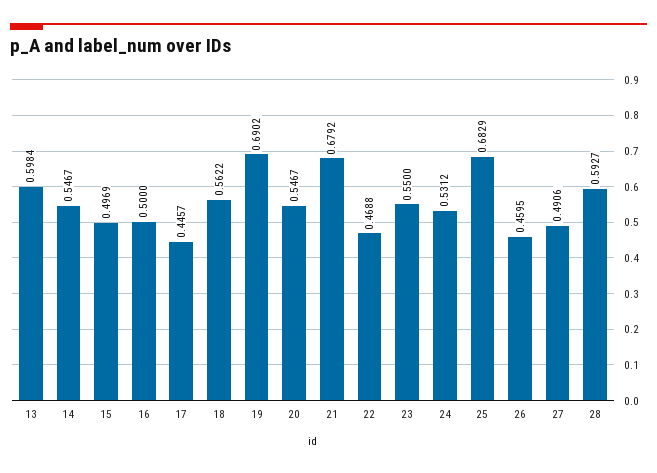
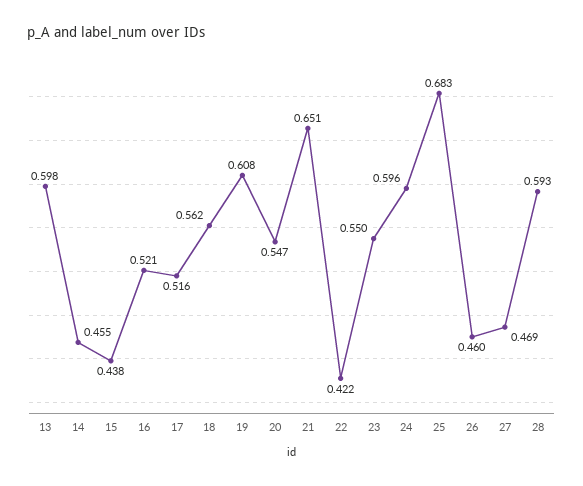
  {
    "13": 0.5984,
-   "14": 0.5467,
+   "14": 0.455,
-   "15": 0.4969,
+   "15": 0.438,
-   "16": 0.5,
+   "16": 0.521,
-   "17": 0.4457,
+   "17": 0.516,
    "18": 0.5622,
-   "19": 0.6902,
+   "19": 0.608,
    "20": 0.5467,
-   "21": 0.6792,
+   "21": 0.651,
-   "22": 0.4688,
+   "22": 0.422,
    "23": 0.55,
-   "24": 0.5312,
+   "24": 0.596,
    "25": 0.6829,
    "26": 0.4595,
-   "27": 0.4906,
+   "27": 0.469,
    "28": 0.5927
  }

